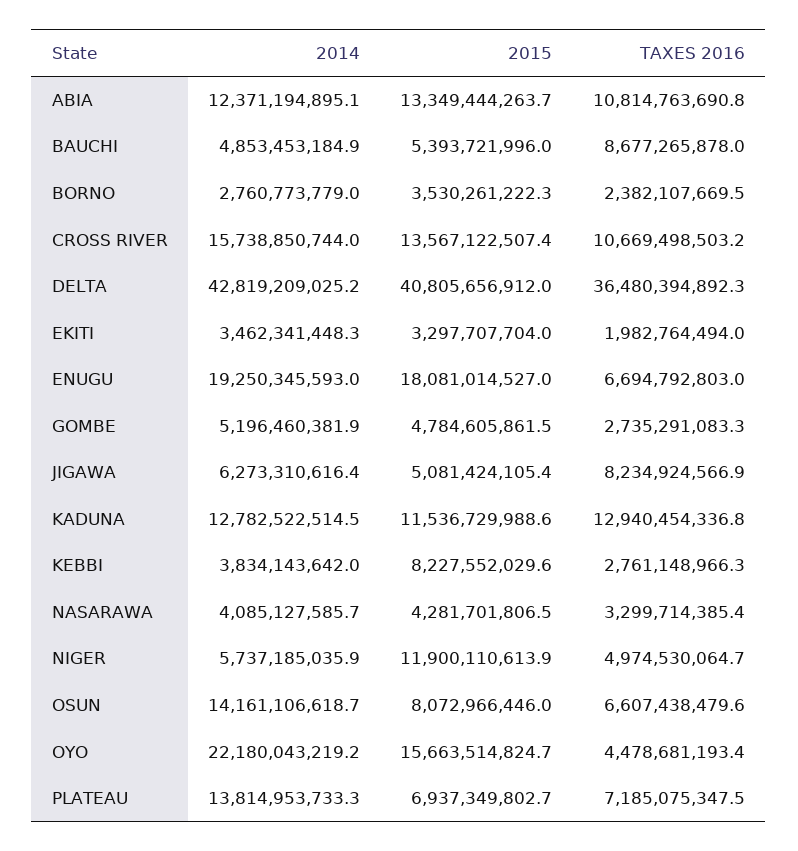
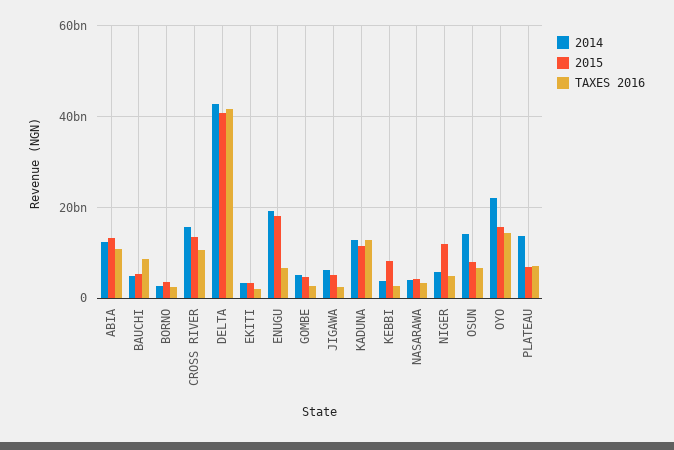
  {
    "2014": {
      "ABIA": 12371194895.1,
      "BAUCHI": 4853453184.9,
      "BORNO": 2760773779,
      "CROSS RIVER": 15738850744,
      "DELTA": 42819209025.2,
      "EKITI": 3462341448.3,
      "ENUGU": 19250345593,
      "GOMBE": 5196460381.9,
      "JIGAWA": 6273310616.4,
      "KADUNA": 12782522514.5,
      "KEBBI": 3834143642,
      "NASARAWA": 4085127585.7,
      "NIGER": 5737185035.9,
      "OSUN": 14161106618.7,
      "OYO": 22180043219.2,
      "PLATEAU": 13814953733.3
    },
    "2015": {
      "ABIA": 13349444263.7,
      "BAUCHI": 5393721996,
      "BORNO": 3530261222.3,
      "CROSS RIVER": 13567122507.4,
      "DELTA": 40805656912,
      "EKITI": 3297707704,
      "ENUGU": 18081014527,
      "GOMBE": 4784605861.5,
      "JIGAWA": 5081424105.4,
      "KADUNA": 11536729988.6,
      "KEBBI": 8227552029.6,
      "NASARAWA": 4281701806.5,
      "NIGER": 11900110613.9,
      "OSUN": 8072966446,
      "OYO": 15663514824.7,
      "PLATEAU": 6937349802.7
    },
    "TAXES 2016": {
      "ABIA": 10814763690.8,
      "BAUCHI": 8677265878,
      "BORNO": 2382107669.5,
      "CROSS RIVER": 10669498503.2,
-     "DELTA": 36480394892.3,
+     "DELTA": 42000000000,
      "EKITI": 1982764494,
      "ENUGU": 6694792803,
      "GOMBE": 2735291083.3,
-     "JIGAWA": 8234924566.9,
+     "JIGAWA": 2000000000,
      "KADUNA": 12940454336.8,
      "KEBBI": 2761148966.3,
      "NASARAWA": 3299714385.4,
      "NIGER": 4974530064.7,
      "OSUN": 6607438479.6,
-     "OYO": 4478681193.4,
+     "OYO": 14000000000,
      "PLATEAU": 7185075347.5
    }
  }

